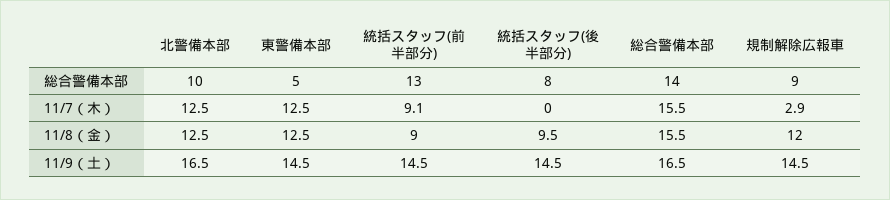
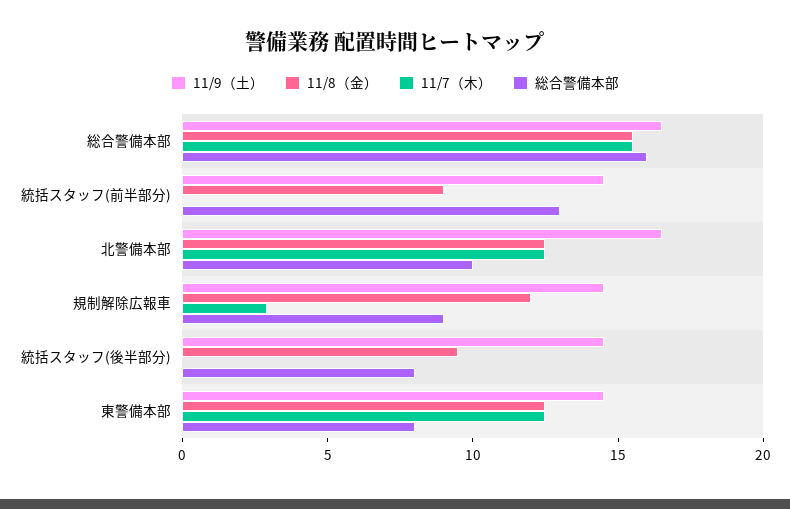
  {
    "総合警備本部": {
      "北警備本部": 10,
-     "東警備本部": 5,
+     "東警備本部": 8,
      "統括スタッフ(前半部分)": 13,
      "統括スタッフ(後半部分)": 8,
-     "総合警備本部": 14,
+     "総合警備本部": 16,
      "規制解除広報車": 9
    },
    "11/7（木）": {
      "北警備本部": 12.5,
      "東警備本部": 12.5,
-     "統括スタッフ(前半部分)": 9.1,
+     "統括スタッフ(前半部分)": 0,
      "統括スタッフ(後半部分)": 0,
      "総合警備本部": 15.5,
      "規制解除広報車": 2.9
    },
    "11/8（金）": {
      "北警備本部": 12.5,
      "東警備本部": 12.5,
      "統括スタッフ(前半部分)": 9,
      "統括スタッフ(後半部分)": 9.5,
      "総合警備本部": 15.5,
      "規制解除広報車": 12
    },
    "11/9（土）": {
      "北警備本部": 16.5,
      "東警備本部": 14.5,
      "統括スタッフ(前半部分)": 14.5,
      "統括スタッフ(後半部分)": 14.5,
      "総合警備本部": 16.5,
      "規制解除広報車": 14.5
    }
  }

